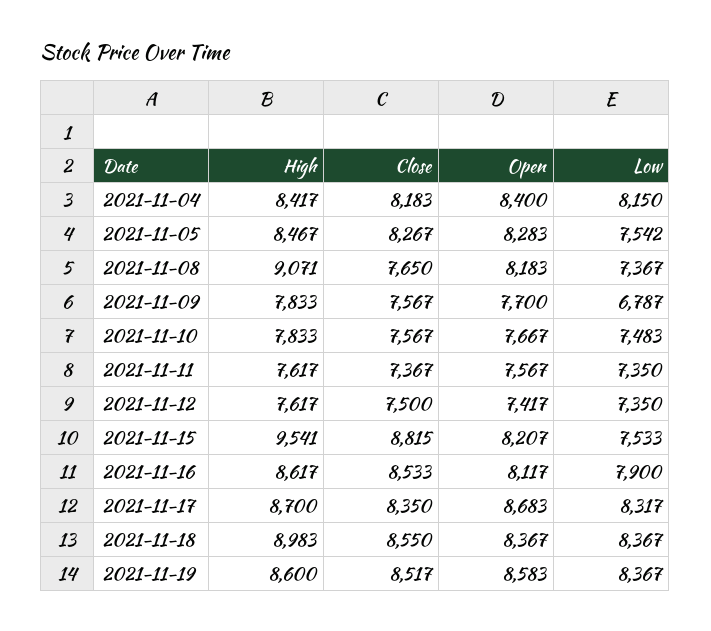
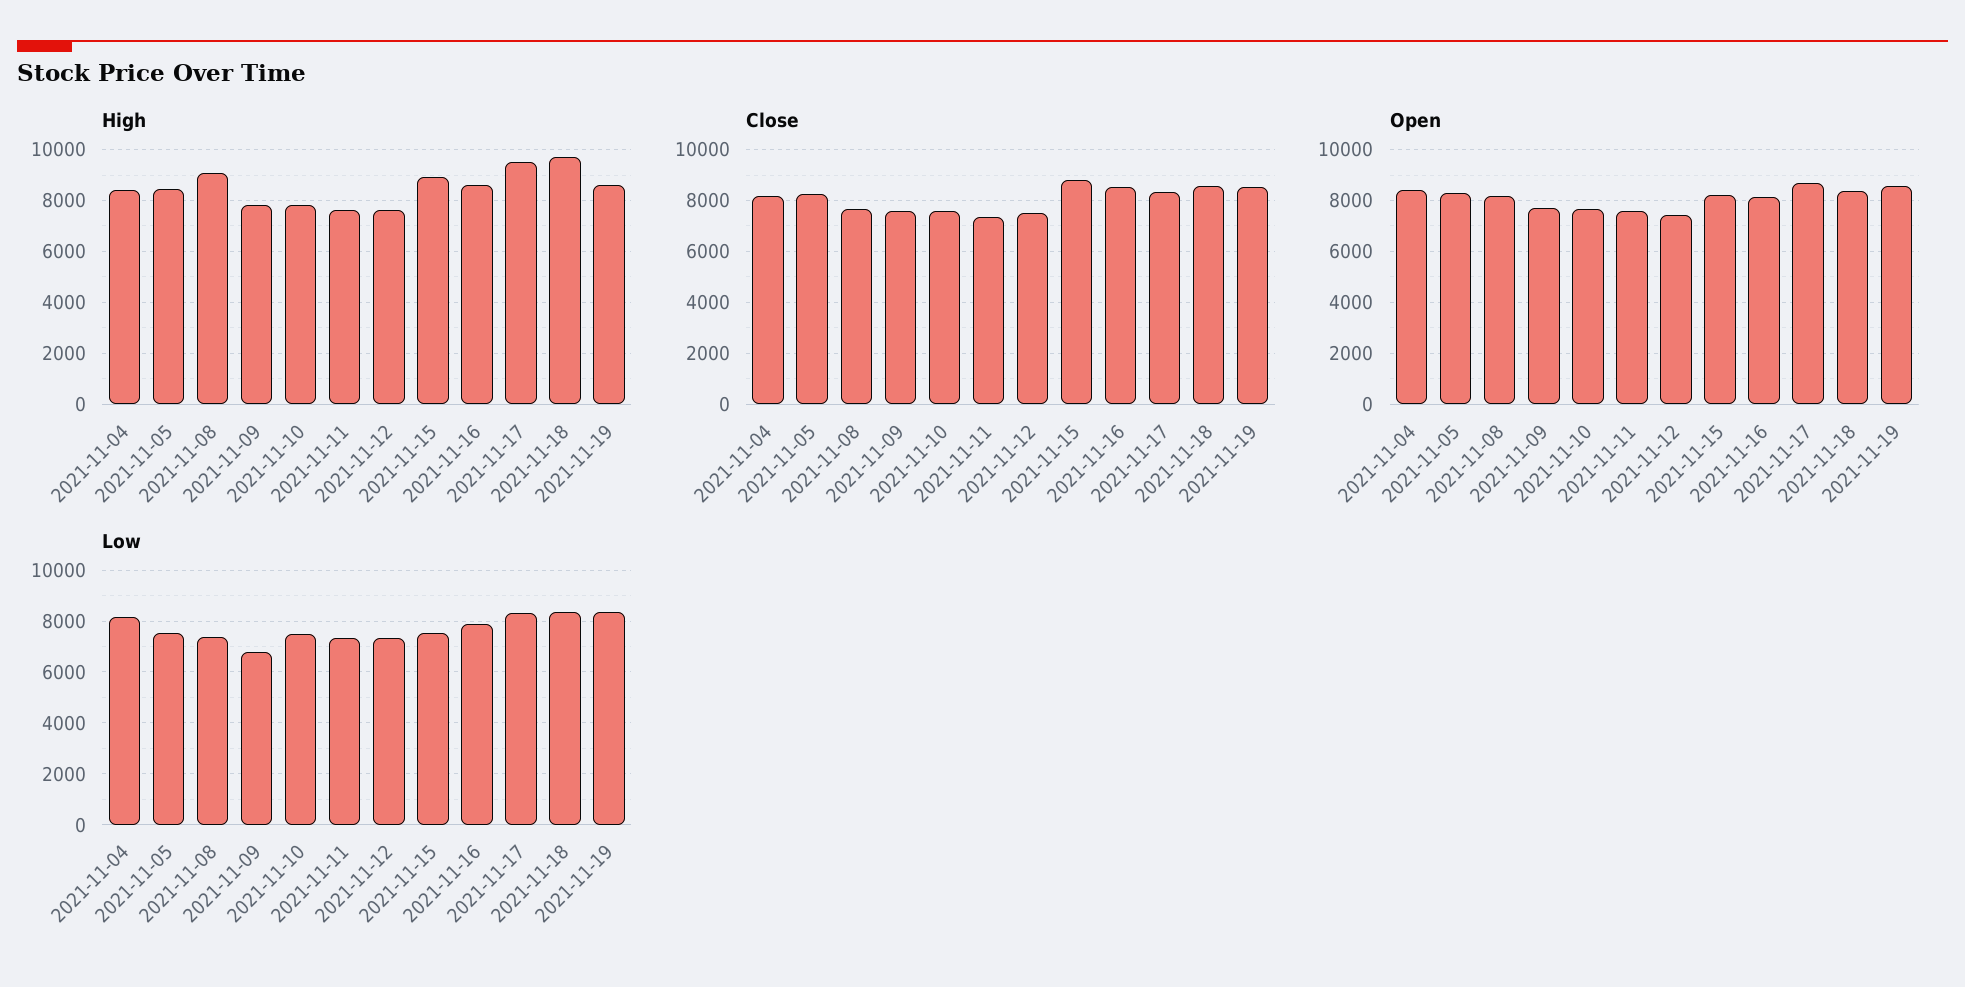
  {
    "High": {
      "2021-11-04": 8417,
      "2021-11-05": 8467,
      "2021-11-08": 9071,
      "2021-11-09": 7833,
      "2021-11-10": 7833,
      "2021-11-11": 7617,
      "2021-11-12": 7617,
-     "2021-11-15": 9541,
+     "2021-11-15": 9000,
      "2021-11-16": 8617,
-     "2021-11-17": 8700,
+     "2021-11-17": 9500,
-     "2021-11-18": 8983,
+     "2021-11-18": 9750,
      "2021-11-19": 8600
    },
    "Close": {
      "2021-11-04": 8183,
      "2021-11-05": 8267,
      "2021-11-08": 7650,
      "2021-11-09": 7567,
      "2021-11-10": 7567,
      "2021-11-11": 7367,
      "2021-11-12": 7500,
      "2021-11-15": 8815,
      "2021-11-16": 8533,
      "2021-11-17": 8350,
      "2021-11-18": 8550,
      "2021-11-19": 8517
    },
    "Open": {
      "2021-11-04": 8400,
      "2021-11-05": 8283,
      "2021-11-08": 8183,
      "2021-11-09": 7700,
      "2021-11-10": 7667,
      "2021-11-11": 7567,
      "2021-11-12": 7417,
      "2021-11-15": 8207,
      "2021-11-16": 8117,
      "2021-11-17": 8683,
      "2021-11-18": 8367,
      "2021-11-19": 8583
    },
    "Low": {
      "2021-11-04": 8150,
      "2021-11-05": 7542,
      "2021-11-08": 7367,
      "2021-11-09": 6787,
      "2021-11-10": 7483,
      "2021-11-11": 7350,
      "2021-11-12": 7350,
      "2021-11-15": 7533,
      "2021-11-16": 7900,
      "2021-11-17": 8317,
      "2021-11-18": 8367,
      "2021-11-19": 8367
    }
  }

